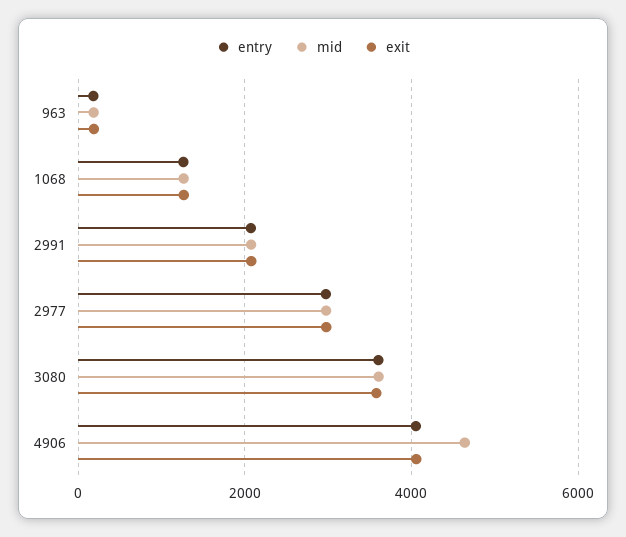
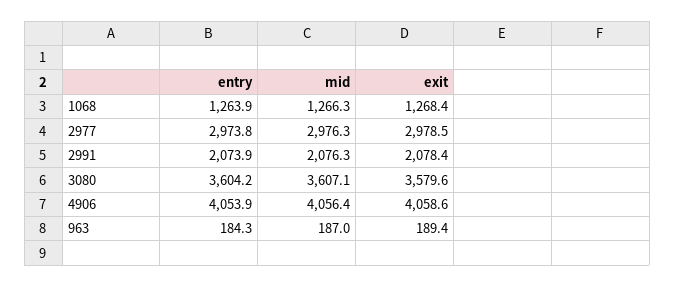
  {
    "entry": {
      "963": 184.3,
      "1068": 1263.9,
      "2991": 2073.9,
      "2977": 2973.8,
      "3080": 3604.2,
      "4906": 4053.9
    },
    "mid": {
      "963": 187,
      "1068": 1266.3,
      "2991": 2076.3,
      "2977": 2976.3,
      "3080": 3607.1,
-     "4906": 4600
+     "4906": 4056.4
    },
    "exit": {
      "963": 189.4,
      "1068": 1268.4,
      "2991": 2078.4,
      "2977": 2978.5,
      "3080": 3579.6,
      "4906": 4058.6
    }
  }

